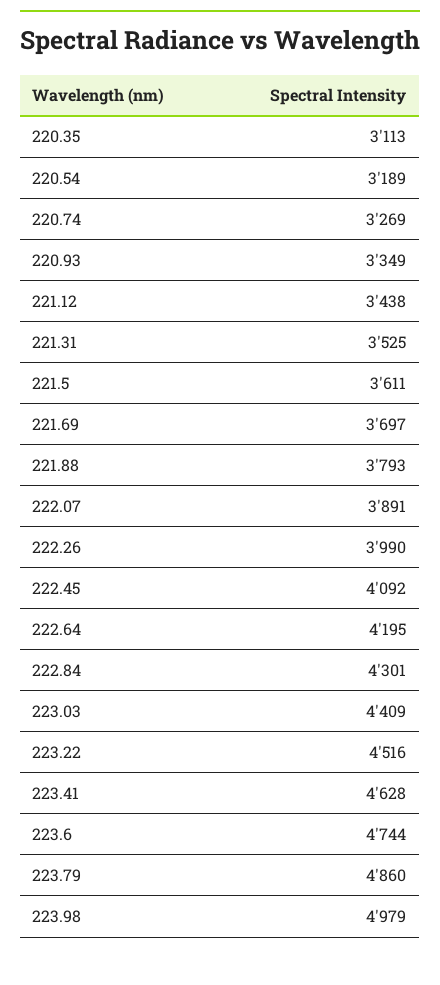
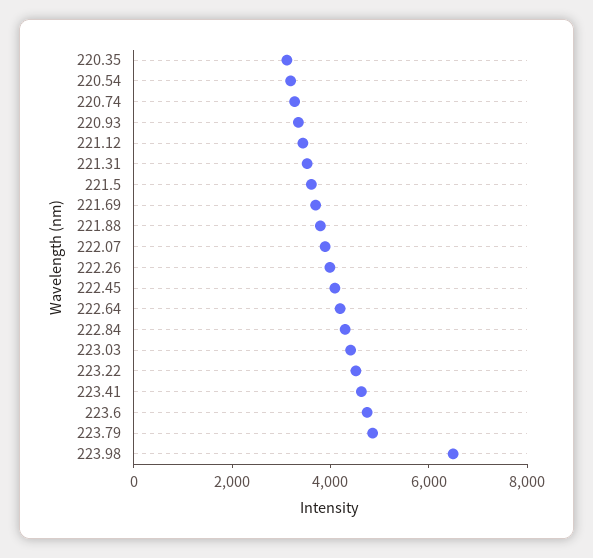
  {
    "220.35": 3113,
    "220.54": 3189,
    "220.74": 3269,
    "220.93": 3349,
    "221.12": 3438,
    "221.31": 3525,
    "221.5": 3611,
    "221.69": 3697,
    "221.88": 3793,
    "222.07": 3891,
    "222.26": 3990,
    "222.45": 4092,
    "222.64": 4195,
    "222.84": 4301,
    "223.03": 4409,
    "223.22": 4516,
    "223.41": 4628,
    "223.6": 4744,
    "223.79": 4860,
-   "223.98": 4979
+   "223.98": 6500
  }

